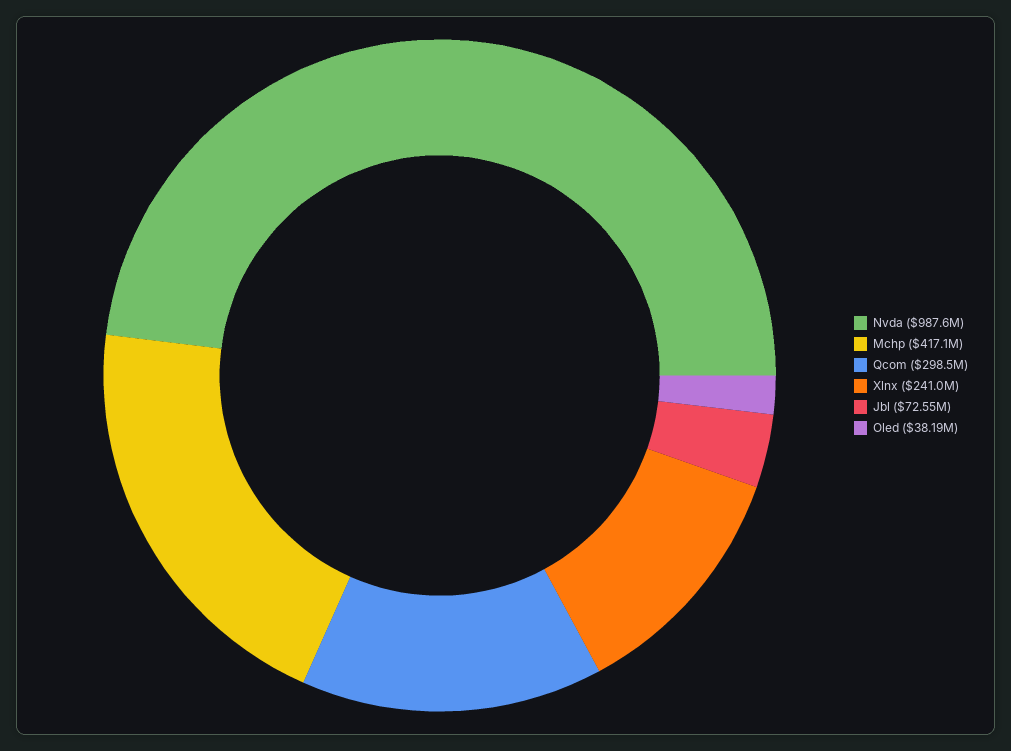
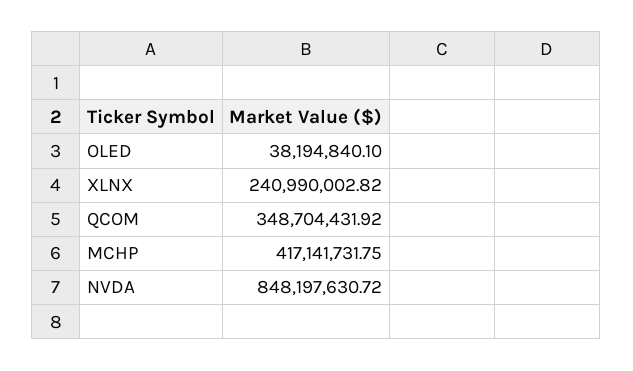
  {
-   "Nvda": 987600000,
+   "Nvda": 848197630.72,
    "Mchp": 417141731.75,
-   "Qcom": 298500000,
+   "Qcom": 348704431.92,
    "Xlnx": 240990002.82,
-   "Jbl": 72550000,
    "Oled": 38194840.1
  }

